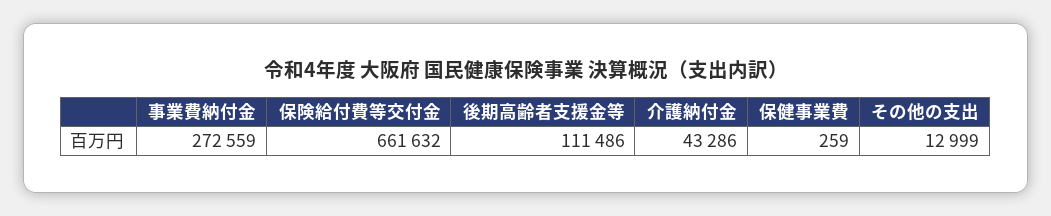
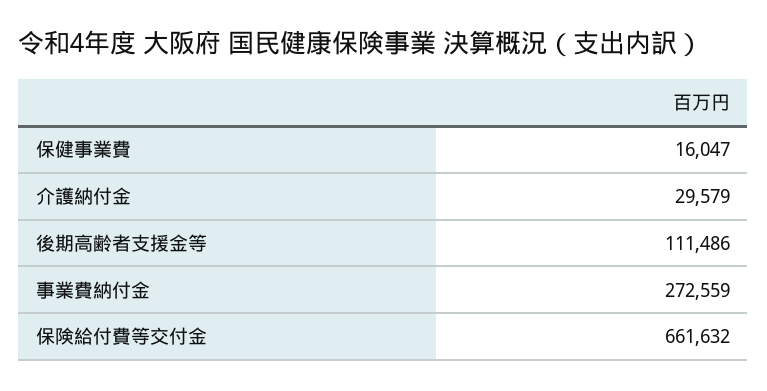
  {
    "事業費納付金": 272559,
    "保険給付費等交付金": 661632,
    "後期高齢者支援金等": 111486,
-   "介護納付金": 43286,
+   "介護納付金": 29579,
-   "保健事業費": 259,
+   "保健事業費": 16047
-   "その他の支出": 12999
  }

